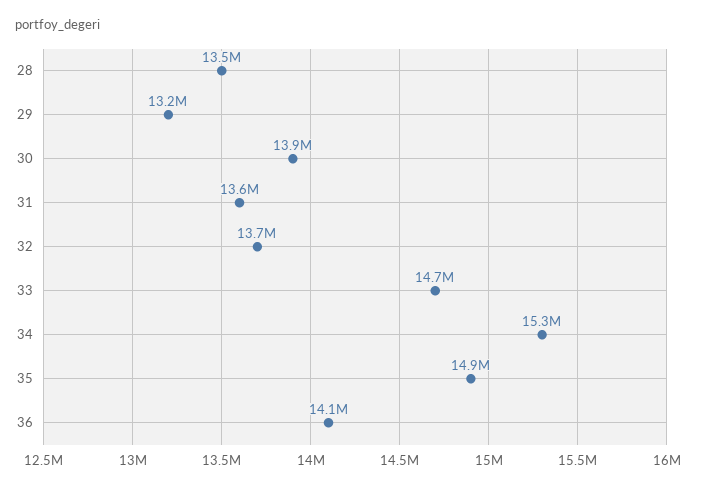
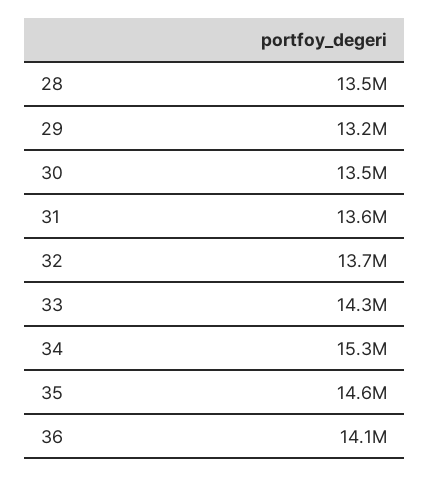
  {
    "28": 13500000,
    "29": 13200000,
-   "30": 13900000,
+   "30": 13500000,
    "31": 13600000,
    "32": 13700000,
-   "33": 14700000,
+   "33": 14300000,
    "34": 15300000,
-   "35": 14900000,
+   "35": 14600000,
    "36": 14100000
  }

